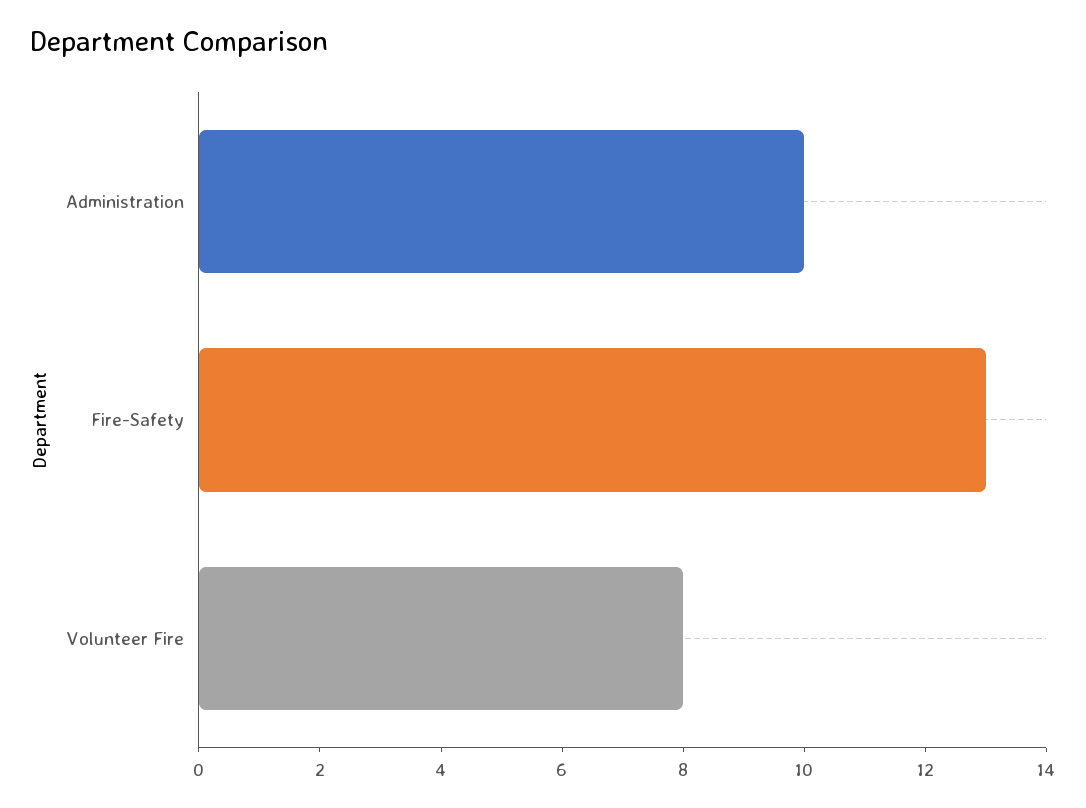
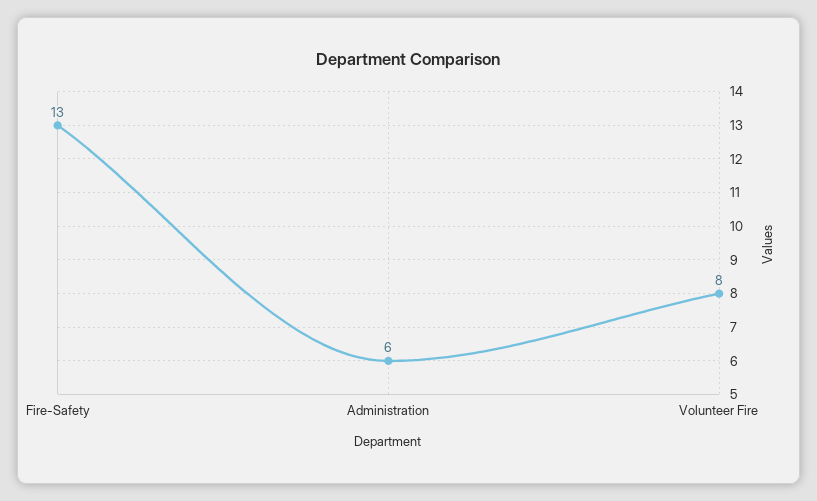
  {
-   "Administration": 10,
+   "Administration": 6,
    "Fire-Safety": 13,
    "Volunteer Fire": 8
  }

